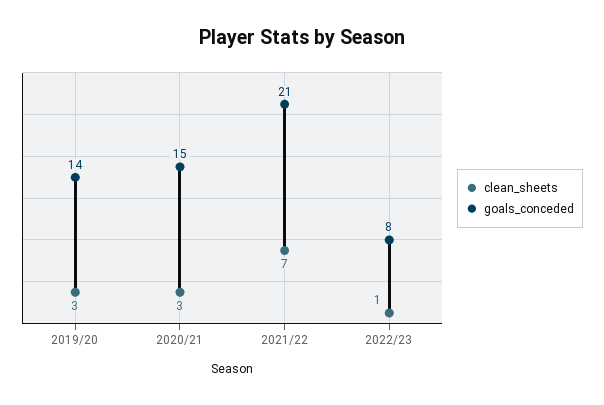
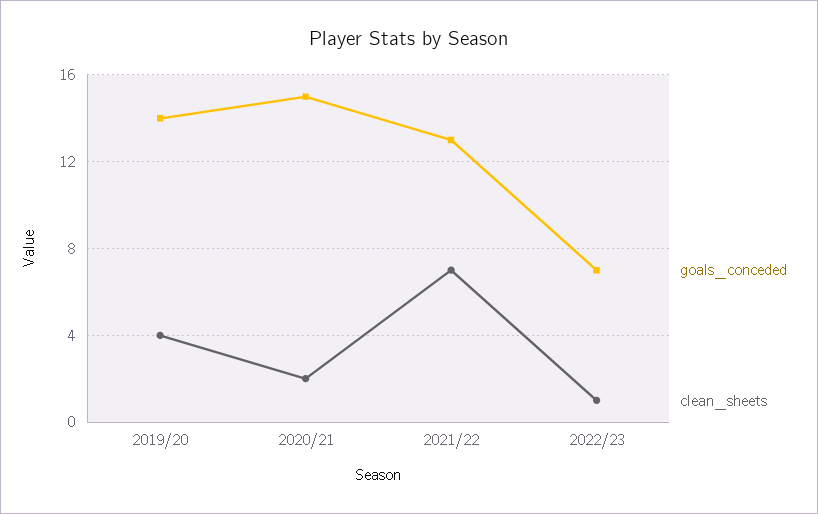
  {
    "clean_sheets": {
-     "2019/20": 3,
+     "2019/20": 4,
-     "2020/21": 3,
+     "2020/21": 2,
      "2021/22": 7,
      "2022/23": 1
    },
    "goals_conceded": {
      "2019/20": 14,
      "2020/21": 15,
-     "2021/22": 21,
+     "2021/22": 13,
-     "2022/23": 8
+     "2022/23": 7
    }
  }

